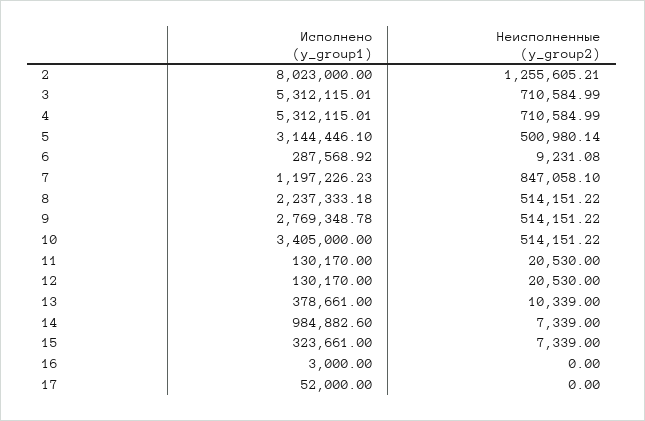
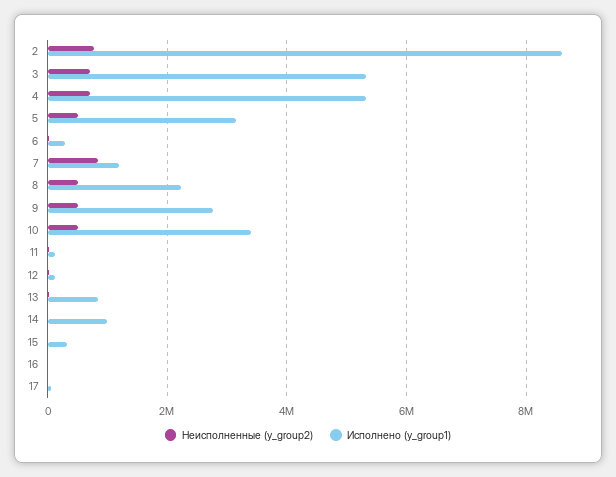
  {
    "Исполнено (y_group1)": {
-     "2": 8023000,
+     "2": 8600000,
      "3": 5312115.01,
      "4": 5312115.01,
      "5": 3144446.1,
      "6": 287568.92,
      "7": 1197226.23,
      "8": 2237333.18,
      "9": 2769348.78,
      "10": 3405000,
      "11": 130170,
      "12": 130170,
-     "13": 378661,
+     "13": 800000,
      "14": 984882.6,
      "15": 323661,
      "16": 3000,
      "17": 52000
    },
    "Неисполненные (y_group2)": {
-     "2": 1255605.21,
+     "2": 800000,
      "3": 710584.99,
      "4": 710584.99,
      "5": 500980.14,
      "6": 9231.08,
      "7": 847058.1,
      "8": 514151.22,
      "9": 514151.22,
      "10": 514151.22,
      "11": 20530,
      "12": 20530,
      "13": 10339,
      "14": 7339,
      "15": 7339,
      "16": 0,
      "17": 0
    }
  }

